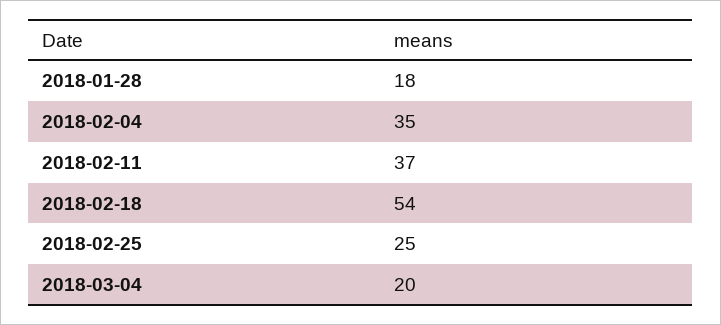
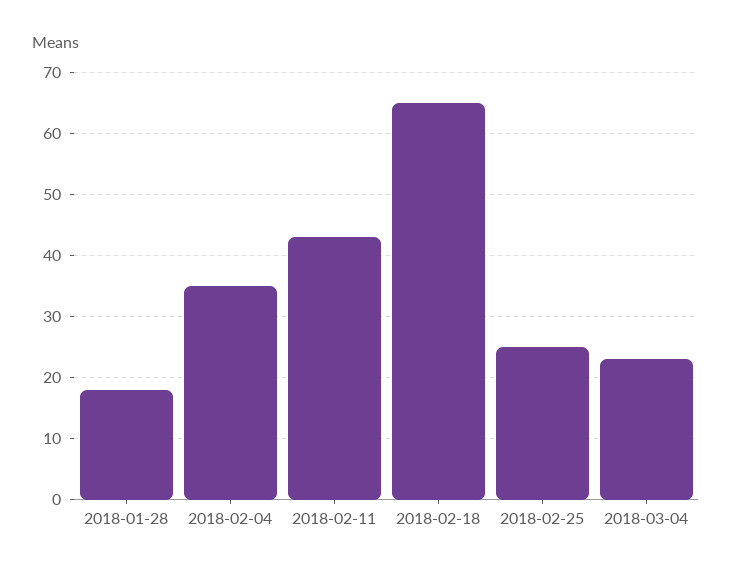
  {
    "2018-01-28": 18,
    "2018-02-04": 35,
-   "2018-02-11": 37,
+   "2018-02-11": 43,
-   "2018-02-18": 54,
+   "2018-02-18": 65,
    "2018-02-25": 25,
-   "2018-03-04": 20
+   "2018-03-04": 23
  }

